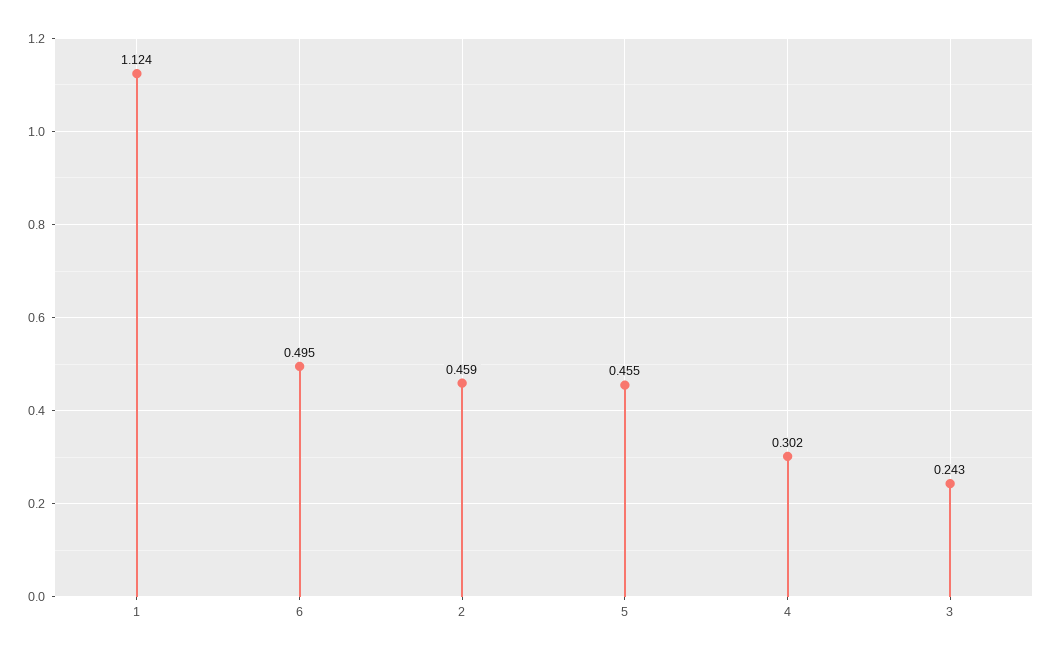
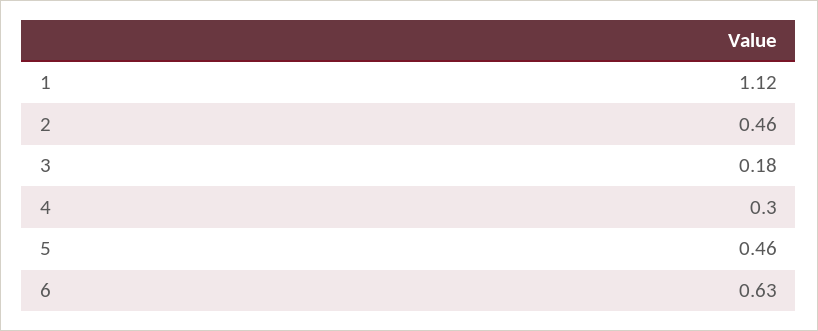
  {
    "1": 1.124,
-   "6": 0.495,
+   "6": 0.63,
    "2": 0.459,
    "5": 0.455,
    "4": 0.302,
-   "3": 0.243
+   "3": 0.18
  }

